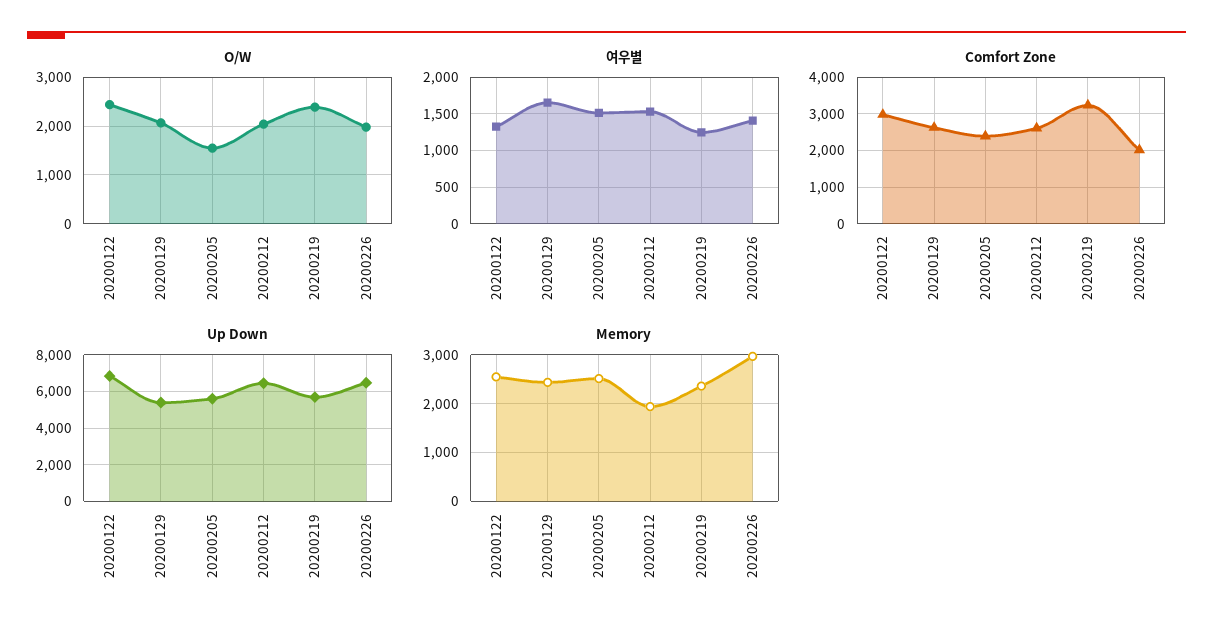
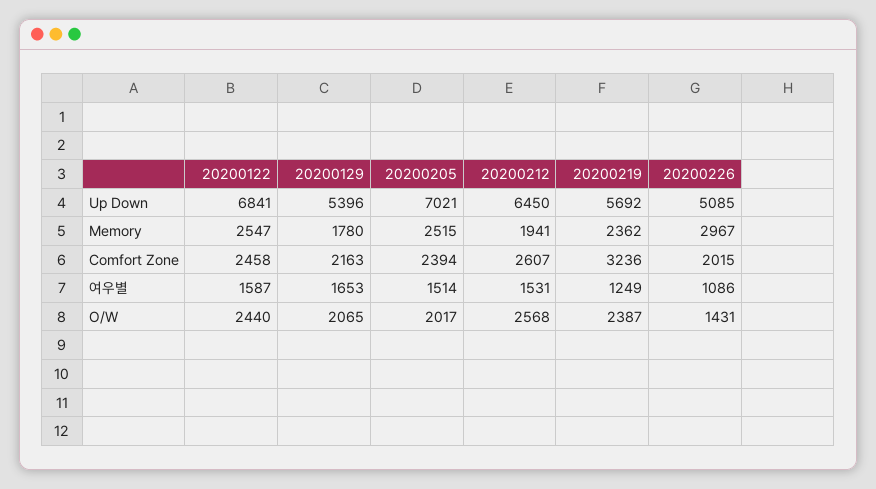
  {
    "O/W": {
      "20200122": 2440,
      "20200129": 2065,
-     "20200205": 1600,
+     "20200205": 2017,
-     "20200212": 2000,
+     "20200212": 2568,
      "20200219": 2387,
-     "20200226": 2000
+     "20200226": 1431
    },
    "여우별": {
-     "20200122": 1300,
+     "20200122": 1587,
      "20200129": 1653,
      "20200205": 1514,
      "20200212": 1531,
      "20200219": 1249,
-     "20200226": 1400
+     "20200226": 1086
    },
    "Comfort Zone": {
-     "20200122": 3000,
+     "20200122": 2458,
-     "20200129": 2600,
+     "20200129": 2163,
      "20200205": 2394,
      "20200212": 2607,
      "20200219": 3236,
      "20200226": 2015
    },
    "Up Down": {
      "20200122": 6841,
      "20200129": 5396,
-     "20200205": 5500,
+     "20200205": 7021,
      "20200212": 6450,
      "20200219": 5692,
-     "20200226": 6500
+     "20200226": 5085
    },
    "Memory": {
      "20200122": 2547,
-     "20200129": 2400,
+     "20200129": 1780,
      "20200205": 2515,
      "20200212": 1941,
      "20200219": 2362,
      "20200226": 2967
    }
  }

